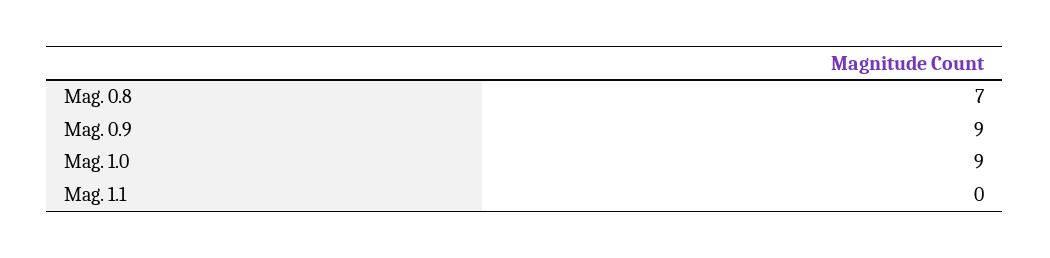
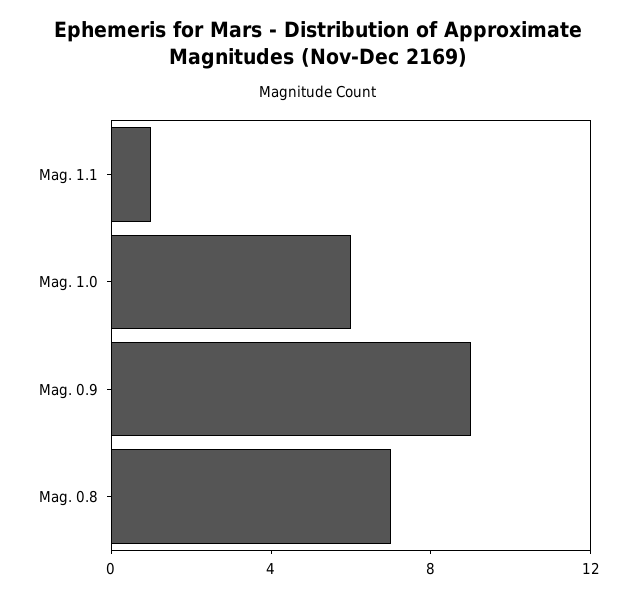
  {
    "Mag. 0.8": 7,
    "Mag. 0.9": 9,
-   "Mag. 1.0": 9,
+   "Mag. 1.0": 6,
-   "Mag. 1.1": 0
+   "Mag. 1.1": 1
  }

